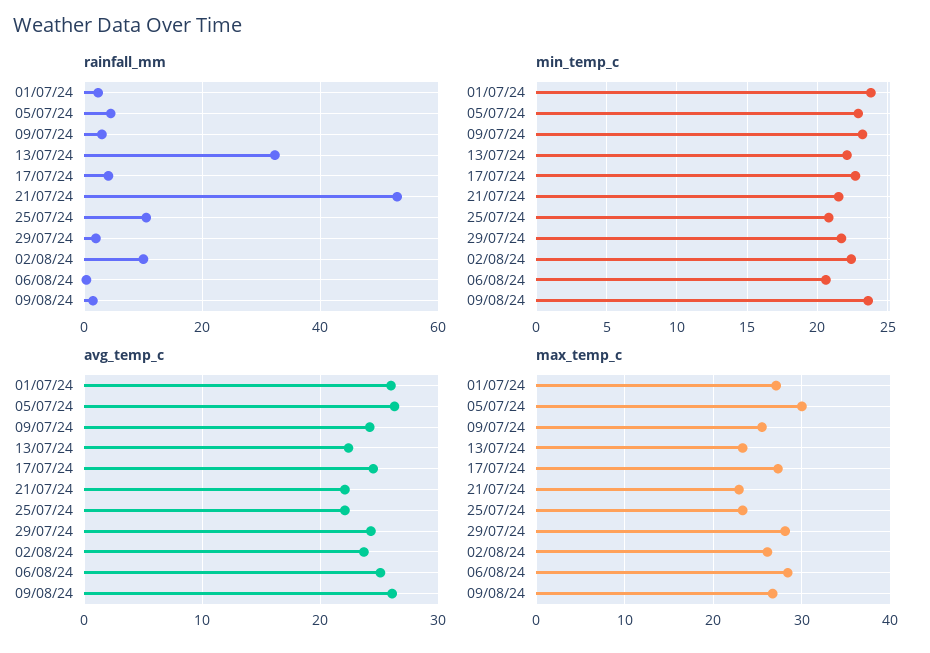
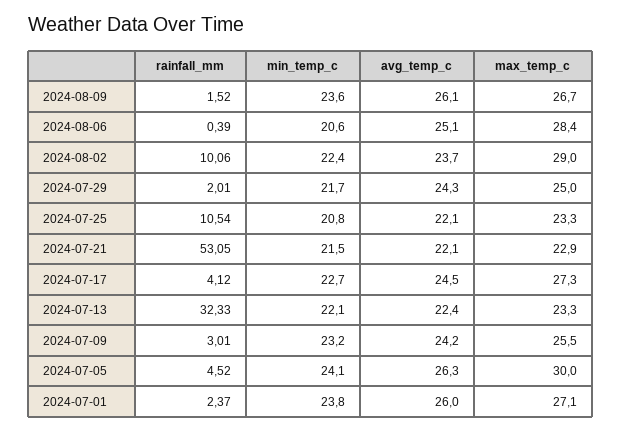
  {
    "rainfall_mm": {
      "01/07/24": 2.37,
      "05/07/24": 4.52,
      "09/07/24": 3.01,
      "13/07/24": 32.33,
      "17/07/24": 4.12,
      "21/07/24": 53.05,
      "25/07/24": 10.54,
      "29/07/24": 2.01,
      "02/08/24": 10.06,
      "06/08/24": 0.39,
      "09/08/24": 1.52
    },
    "min_temp_c": {
      "01/07/24": 23.8,
-     "05/07/24": 23,
+     "05/07/24": 24.1,
      "09/07/24": 23.2,
      "13/07/24": 22.1,
      "17/07/24": 22.7,
      "21/07/24": 21.5,
      "25/07/24": 20.8,
      "29/07/24": 21.7,
      "02/08/24": 22.4,
      "06/08/24": 20.6,
      "09/08/24": 23.6
    },
    "avg_temp_c": {
      "01/07/24": 26,
      "05/07/24": 26.3,
      "09/07/24": 24.2,
      "13/07/24": 22.4,
      "17/07/24": 24.5,
      "21/07/24": 22.1,
      "25/07/24": 22.1,
      "29/07/24": 24.3,
      "02/08/24": 23.7,
      "06/08/24": 25.1,
      "09/08/24": 26.1
    },
    "max_temp_c": {
      "01/07/24": 27.1,
      "05/07/24": 30,
      "09/07/24": 25.5,
      "13/07/24": 23.3,
      "17/07/24": 27.3,
      "21/07/24": 22.9,
      "25/07/24": 23.3,
-     "29/07/24": 28,
+     "29/07/24": 25,
-     "02/08/24": 26,
+     "02/08/24": 29,
      "06/08/24": 28.4,
      "09/08/24": 26.7
    }
  }

